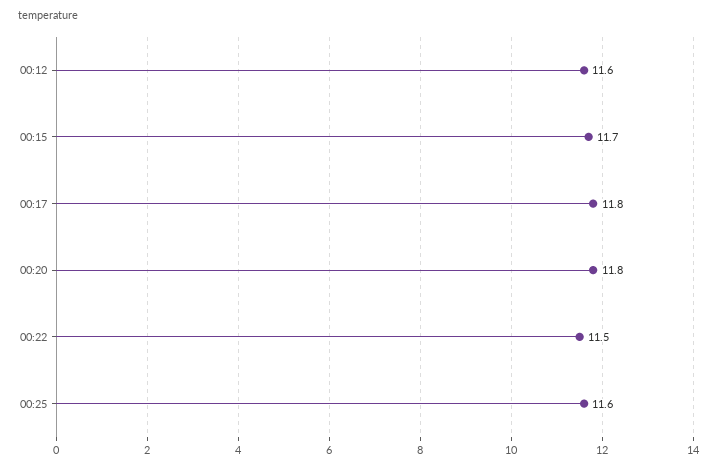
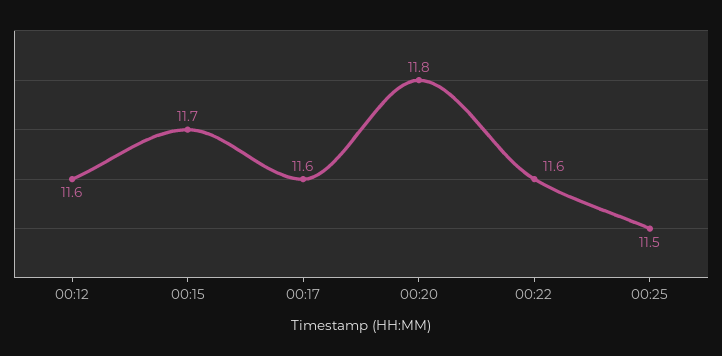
  {
    "00:12": 11.6,
    "00:15": 11.7,
-   "00:17": 11.8,
+   "00:17": 11.6,
    "00:20": 11.8,
-   "00:22": 11.5,
+   "00:22": 11.6,
-   "00:25": 11.6
+   "00:25": 11.5
  }

